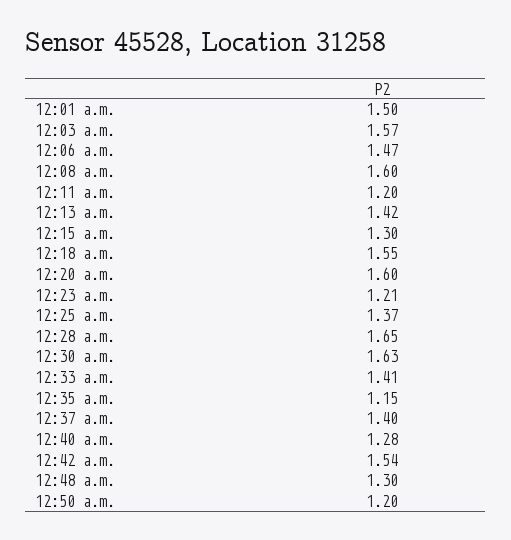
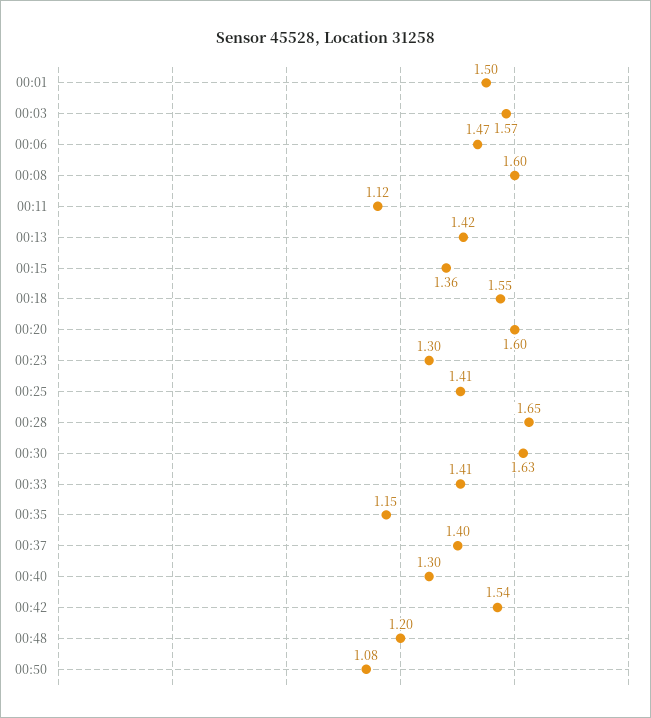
  {
    "12:01 a.m.": 1.5,
    "12:03 a.m.": 1.57,
    "12:06 a.m.": 1.47,
    "12:08 a.m.": 1.6,
-   "12:11 a.m.": 1.2,
+   "12:11 a.m.": 1.12,
    "12:13 a.m.": 1.42,
-   "12:15 a.m.": 1.3,
+   "12:15 a.m.": 1.36,
    "12:18 a.m.": 1.55,
    "12:20 a.m.": 1.6,
-   "12:23 a.m.": 1.21,
+   "12:23 a.m.": 1.3,
-   "12:25 a.m.": 1.37,
+   "12:25 a.m.": 1.41,
    "12:28 a.m.": 1.65,
    "12:30 a.m.": 1.63,
    "12:33 a.m.": 1.41,
    "12:35 a.m.": 1.15,
    "12:37 a.m.": 1.4,
-   "12:40 a.m.": 1.28,
+   "12:40 a.m.": 1.3,
    "12:42 a.m.": 1.54,
-   "12:48 a.m.": 1.3,
+   "12:48 a.m.": 1.2,
-   "12:50 a.m.": 1.2
+   "12:50 a.m.": 1.08
  }

